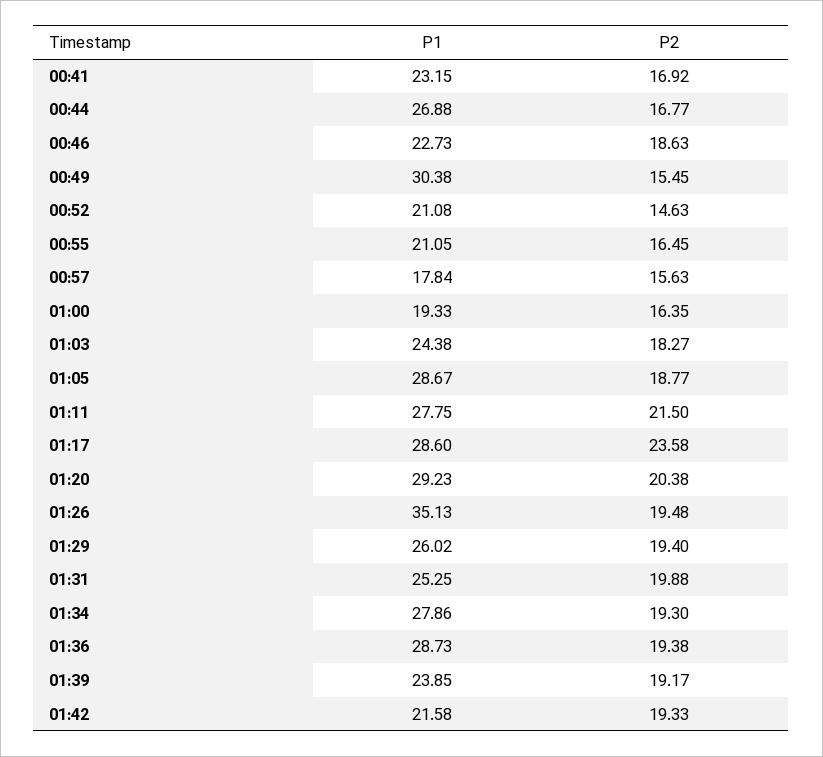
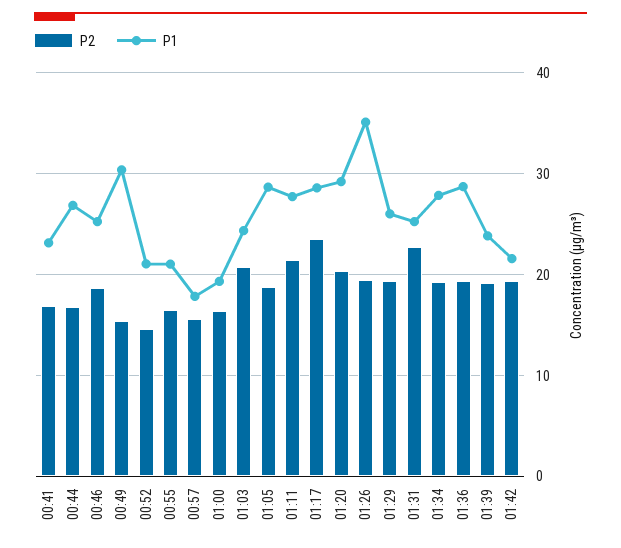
  {
    "P1": {
      "00:41": 23.15,
      "00:44": 26.88,
-     "00:46": 22.73,
+     "00:46": 25,
      "00:49": 30.38,
      "00:52": 21.08,
      "00:55": 21.05,
      "00:57": 17.84,
      "01:00": 19.33,
      "01:03": 24.38,
      "01:05": 28.67,
      "01:11": 27.75,
      "01:17": 28.6,
      "01:20": 29.23,
      "01:26": 35.13,
      "01:29": 26.02,
      "01:31": 25.25,
      "01:34": 27.86,
      "01:36": 28.73,
      "01:39": 23.85,
      "01:42": 21.58
    },
    "P2": {
      "00:41": 16.92,
      "00:44": 16.77,
      "00:46": 18.63,
      "00:49": 15.45,
      "00:52": 14.63,
      "00:55": 16.45,
      "00:57": 15.63,
      "01:00": 16.35,
-     "01:03": 18.27,
+     "01:03": 21,
      "01:05": 18.77,
      "01:11": 21.5,
      "01:17": 23.58,
      "01:20": 20.38,
      "01:26": 19.48,
      "01:29": 19.4,
-     "01:31": 19.88,
+     "01:31": 23,
      "01:34": 19.3,
      "01:36": 19.38,
      "01:39": 19.17,
      "01:42": 19.33
    }
  }

